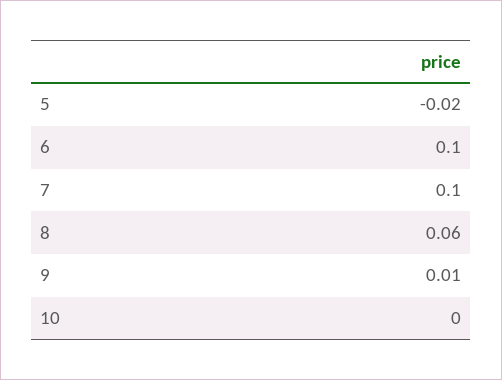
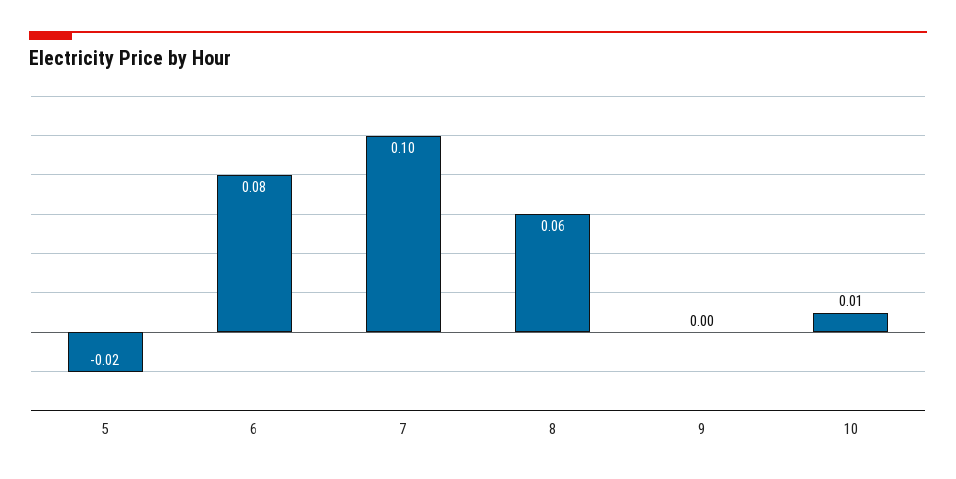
  {
    "5": -0.02,
-   "6": 0.1,
+   "6": 0.08,
    "7": 0.1,
    "8": 0.06,
-   "9": 0.01,
+   "9": 0,
-   "10": 0
+   "10": 0.01
  }

